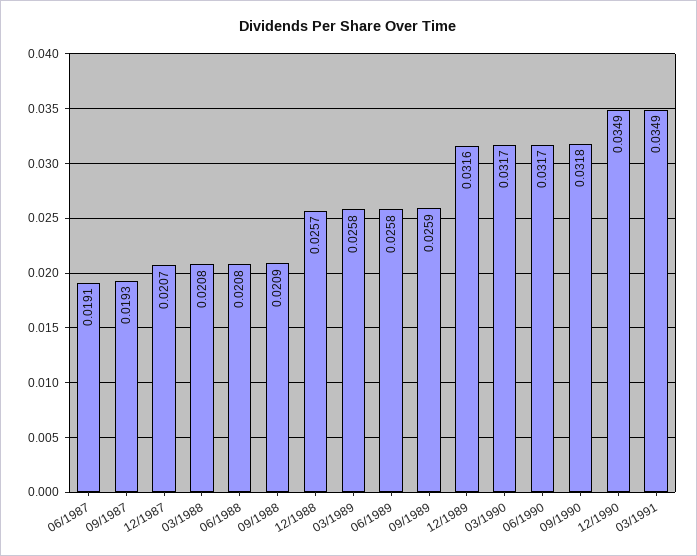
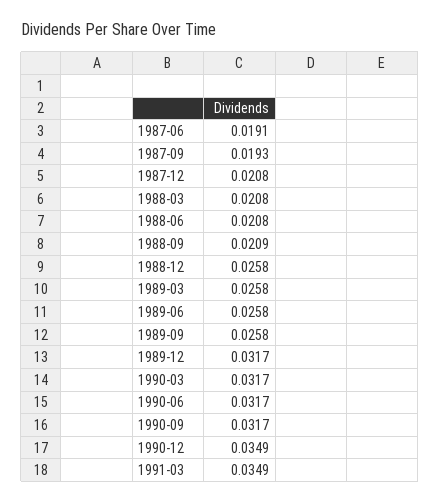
  {
    "06/1987": 0.0191,
    "09/1987": 0.0193,
-   "12/1987": 0.0207,
+   "12/1987": 0.0208,
    "03/1988": 0.0208,
    "06/1988": 0.0208,
    "09/1988": 0.0209,
-   "12/1988": 0.0257,
+   "12/1988": 0.0258,
    "03/1989": 0.0258,
    "06/1989": 0.0258,
-   "09/1989": 0.0259,
+   "09/1989": 0.0258,
-   "12/1989": 0.0316,
+   "12/1989": 0.0317,
    "03/1990": 0.0317,
    "06/1990": 0.0317,
-   "09/1990": 0.0318,
+   "09/1990": 0.0317,
    "12/1990": 0.0349,
    "03/1991": 0.0349
  }

